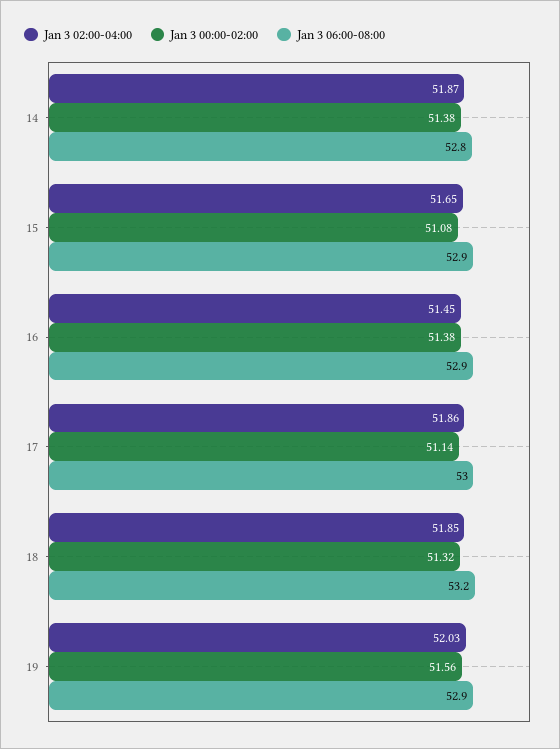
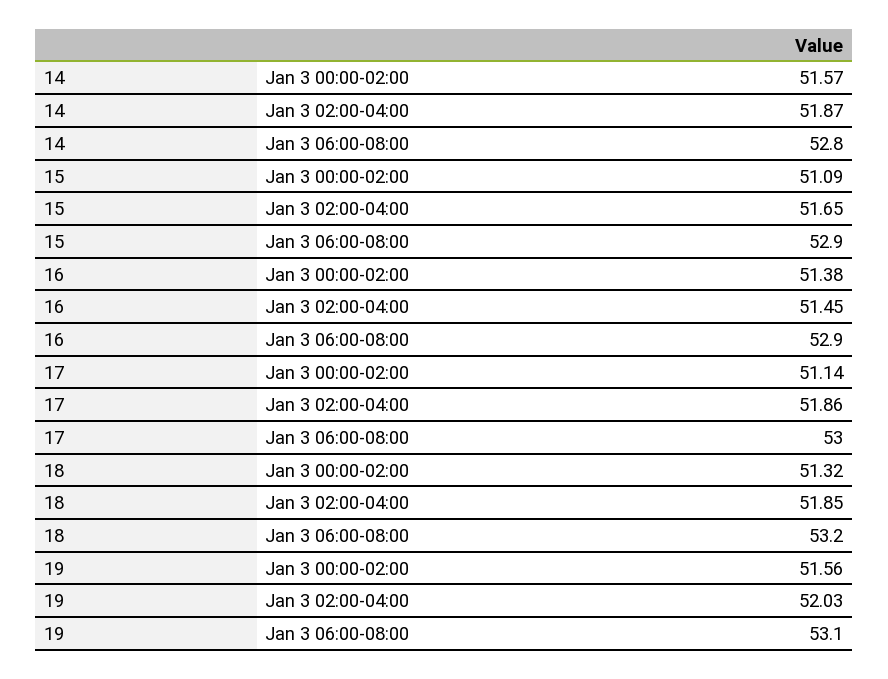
  {
    "Jan 3 02:00-04:00": {
      "14": 51.87,
      "15": 51.65,
      "16": 51.45,
      "17": 51.86,
      "18": 51.85,
      "19": 52.03
    },
    "Jan 3 00:00-02:00": {
-     "14": 51.38,
+     "14": 51.57,
-     "15": 51.08,
+     "15": 51.09,
      "16": 51.38,
      "17": 51.14,
      "18": 51.32,
      "19": 51.56
    },
    "Jan 3 06:00-08:00": {
      "14": 52.8,
      "15": 52.9,
      "16": 52.9,
      "17": 53,
      "18": 53.2,
-     "19": 52.9
+     "19": 53.1
    }
  }

